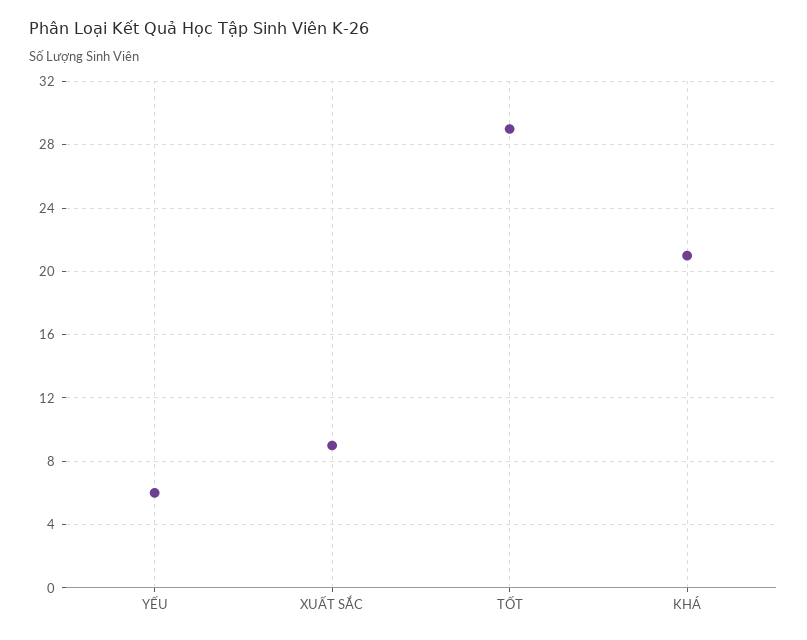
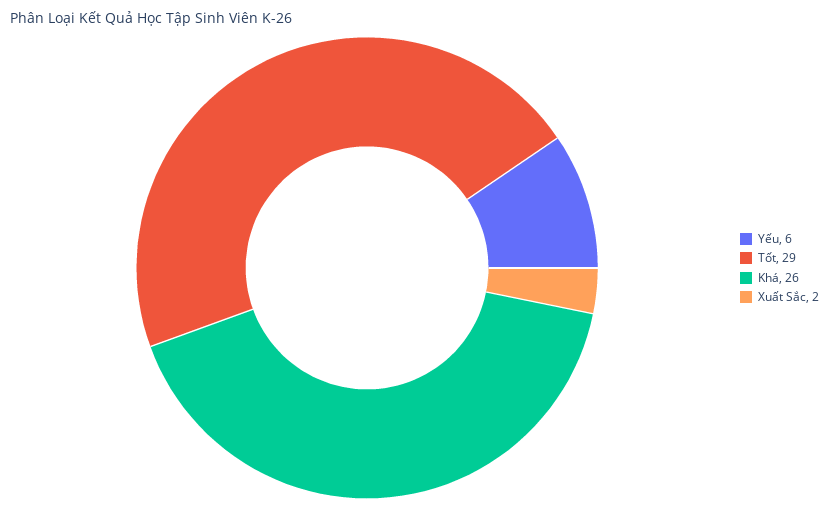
  {
    "YẾU": 6,
-   "XUẤT SẮC": 9,
+   "XUẤT SẮC": 2,
    "TỐT": 29,
-   "KHÁ": 21
+   "KHÁ": 26
  }

